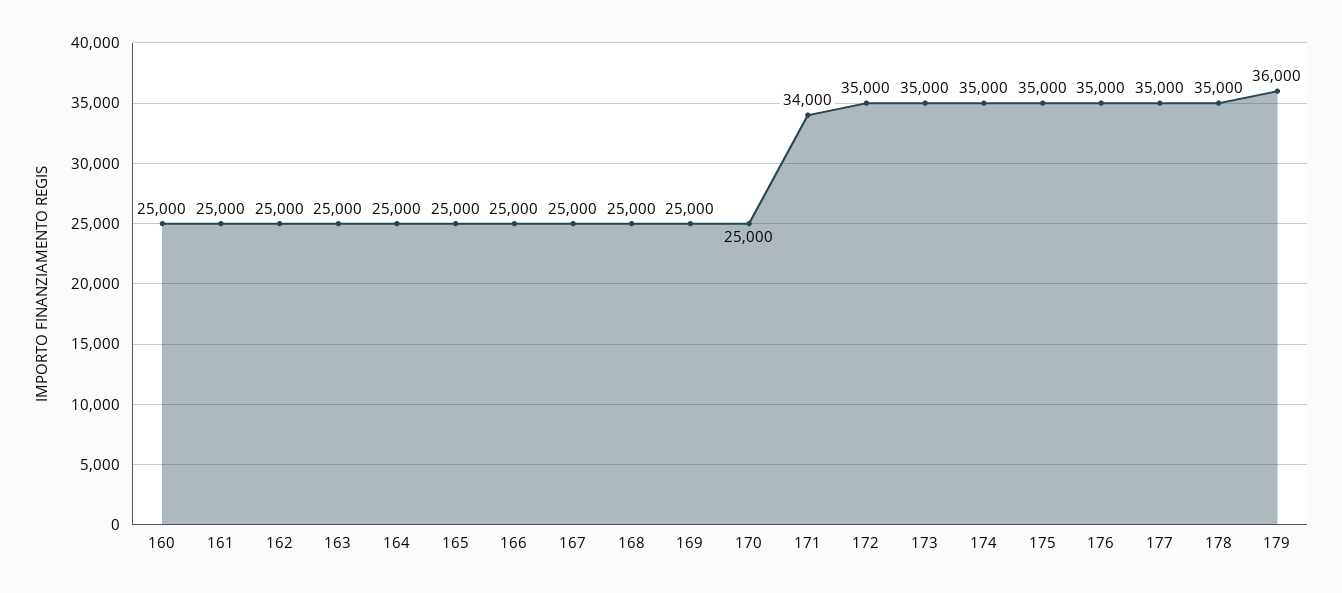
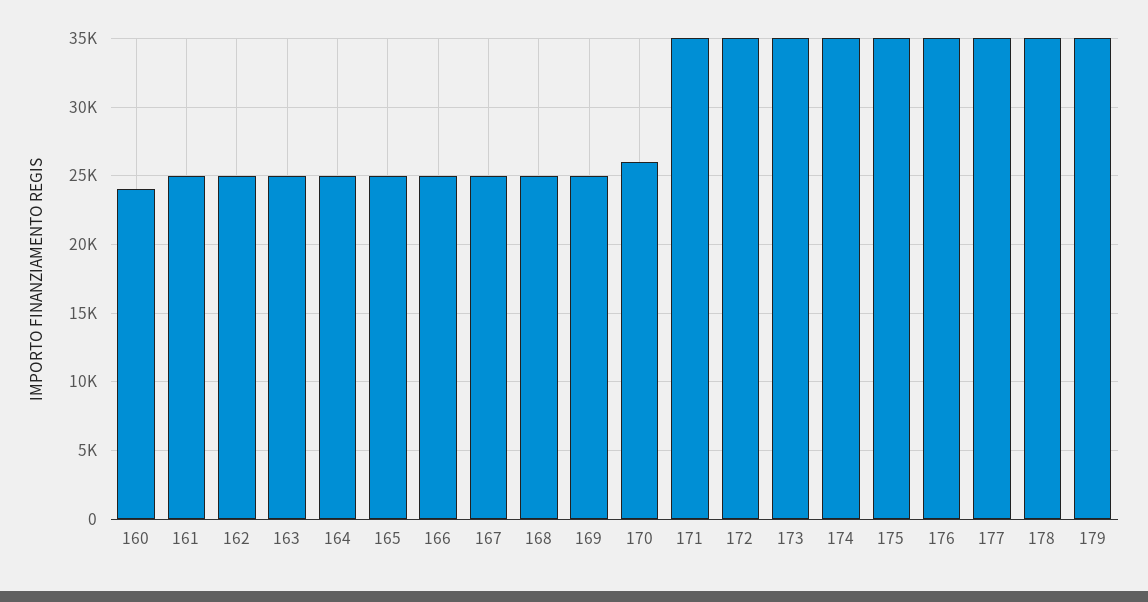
  {
-   "160": 25000,
+   "160": 24000,
    "161": 25000,
    "162": 25000,
    "163": 25000,
    "164": 25000,
    "165": 25000,
    "166": 25000,
    "167": 25000,
    "168": 25000,
    "169": 25000,
-   "170": 25000,
+   "170": 26000,
-   "171": 34000,
+   "171": 35000,
    "172": 35000,
    "173": 35000,
    "174": 35000,
    "175": 35000,
    "176": 35000,
    "177": 35000,
    "178": 35000,
-   "179": 36000
+   "179": 35000
  }

